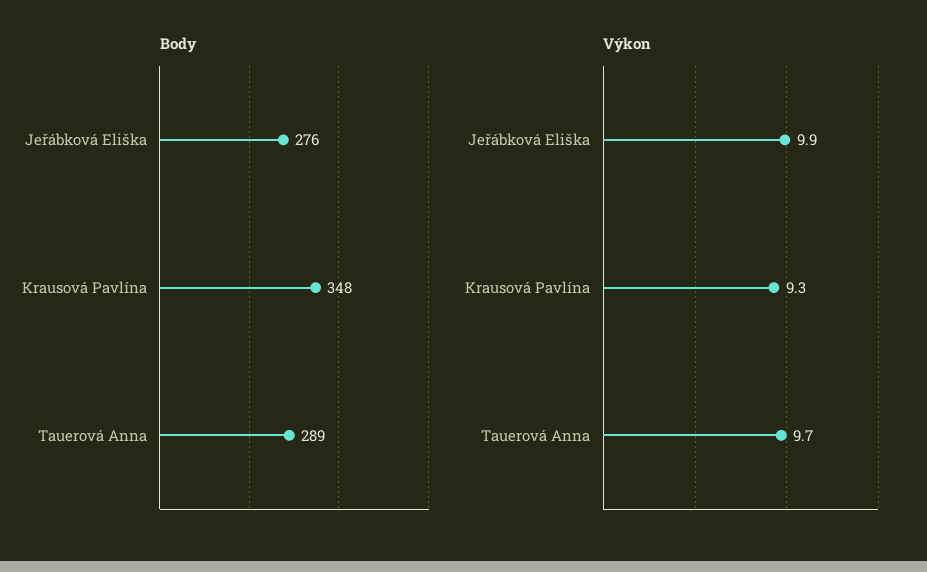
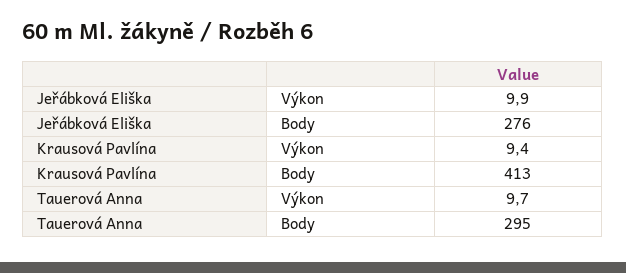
  {
    "Body": {
      "Jeřábková Eliška": 276,
-     "Krausová Pavlína": 348,
+     "Krausová Pavlína": 413,
-     "Tauerová Anna": 289
+     "Tauerová Anna": 295
    },
    "Výkon": {
      "Jeřábková Eliška": 9.9,
-     "Krausová Pavlína": 9.3,
+     "Krausová Pavlína": 9.4,
      "Tauerová Anna": 9.7
    }
  }

